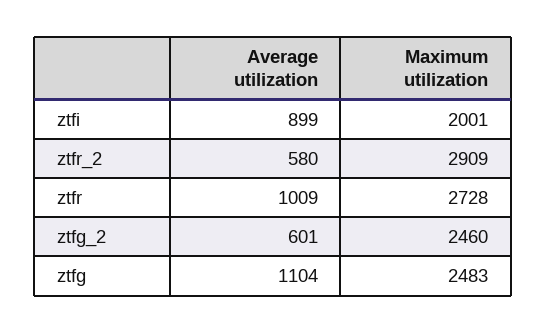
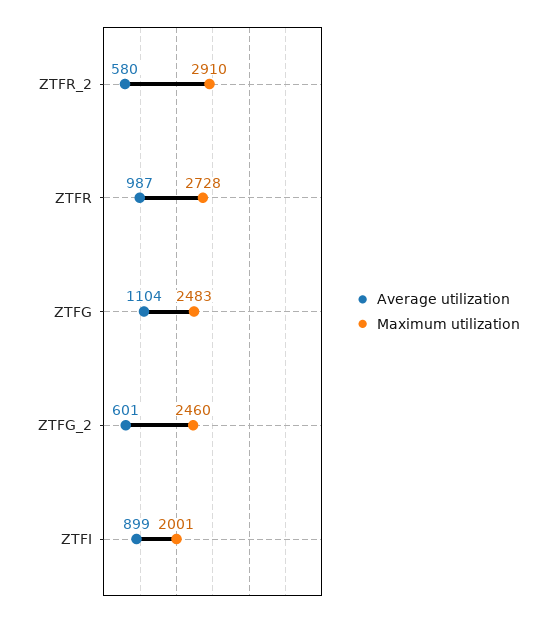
  {
    "Average utilization": {
      "ztfi": 899,
      "ztfr_2": 580,
-     "ztfr": 1009,
+     "ztfr": 987,
      "ztfg_2": 601,
      "ztfg": 1104
    },
    "Maximum utilization": {
      "ztfi": 2001,
-     "ztfr_2": 2909,
+     "ztfr_2": 2910,
      "ztfr": 2728,
      "ztfg_2": 2460,
      "ztfg": 2483
    }
  }

